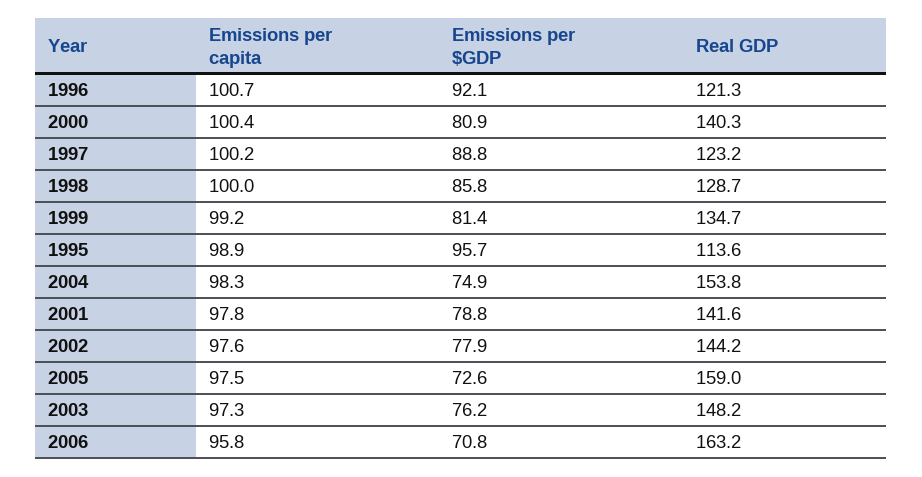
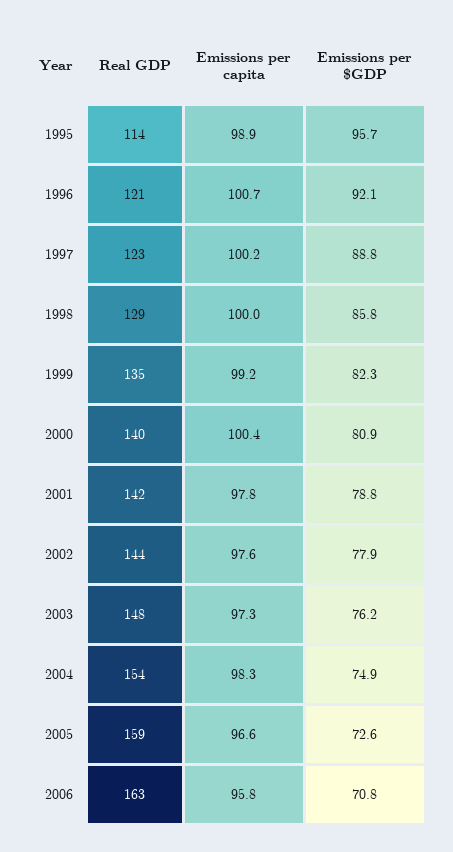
  {
    "Emissions per capita": {
      "1996": 100.7,
      "2000": 100.4,
      "1997": 100.2,
      "1998": 100,
      "1999": 99.2,
      "1995": 98.9,
      "2004": 98.3,
      "2001": 97.8,
      "2002": 97.6,
-     "2005": 97.5,
+     "2005": 96.6,
      "2003": 97.3,
      "2006": 95.8
    },
    "Emissions per $GDP": {
      "1996": 92.1,
      "2000": 80.9,
      "1997": 88.8,
      "1998": 85.8,
-     "1999": 81.4,
+     "1999": 82.3,
      "1995": 95.7,
      "2004": 74.9,
      "2001": 78.8,
      "2002": 77.9,
      "2005": 72.6,
      "2003": 76.2,
      "2006": 70.8
    },
    "Real GDP": {
      "1996": 121.3,
      "2000": 140.3,
      "1997": 123.2,
      "1998": 128.7,
      "1999": 134.7,
      "1995": 113.6,
      "2004": 153.8,
      "2001": 141.6,
      "2002": 144.2,
      "2005": 159,
      "2003": 148.2,
      "2006": 163.2
    }
  }

